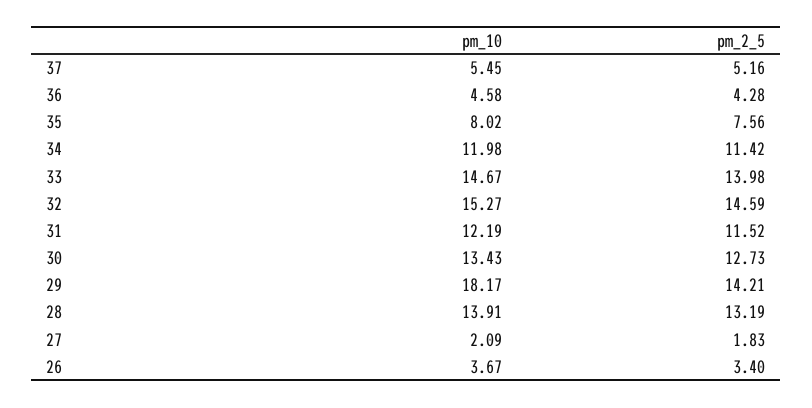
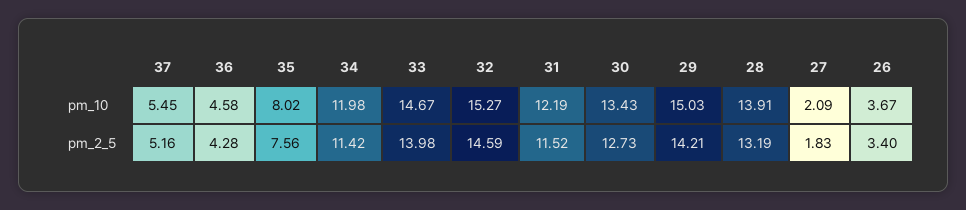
  {
    "pm_10": {
      "37": 5.45,
      "36": 4.58,
      "35": 8.02,
      "34": 11.98,
      "33": 14.67,
      "32": 15.27,
      "31": 12.19,
      "30": 13.43,
-     "29": 18.17,
+     "29": 15.03,
      "28": 13.91,
      "27": 2.09,
      "26": 3.67
    },
    "pm_2_5": {
      "37": 5.16,
      "36": 4.28,
      "35": 7.56,
      "34": 11.42,
      "33": 13.98,
      "32": 14.59,
      "31": 11.52,
      "30": 12.73,
      "29": 14.21,
      "28": 13.19,
      "27": 1.83,
      "26": 3.4
    }
  }

